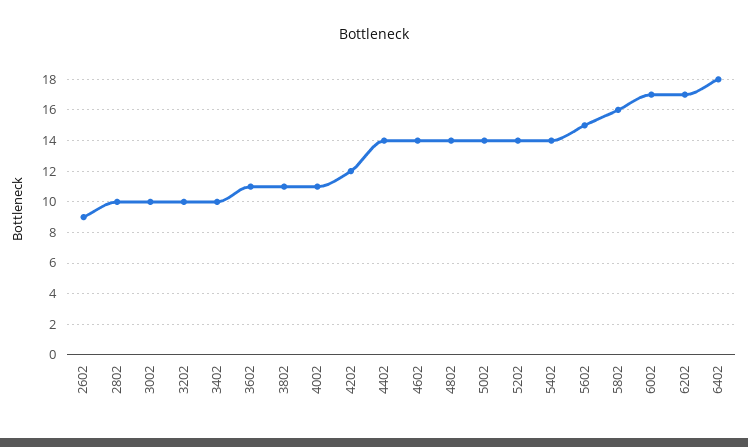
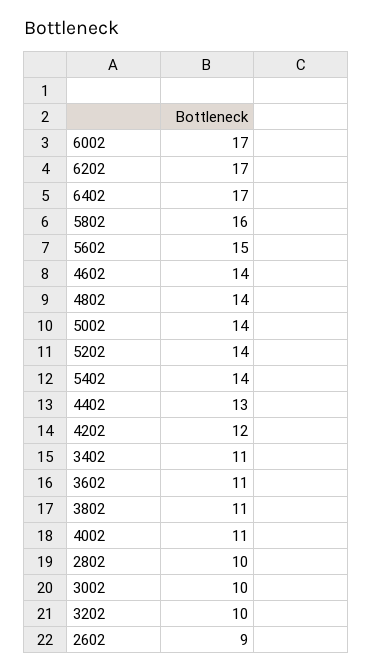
  {
    "2602": 9,
    "2802": 10,
    "3002": 10,
    "3202": 10,
-   "3402": 10,
+   "3402": 11,
    "3602": 11,
    "3802": 11,
    "4002": 11,
    "4202": 12,
-   "4402": 14,
+   "4402": 13,
    "4602": 14,
    "4802": 14,
    "5002": 14,
    "5202": 14,
    "5402": 14,
    "5602": 15,
    "5802": 16,
    "6002": 17,
    "6202": 17,
-   "6402": 18
+   "6402": 17
  }

